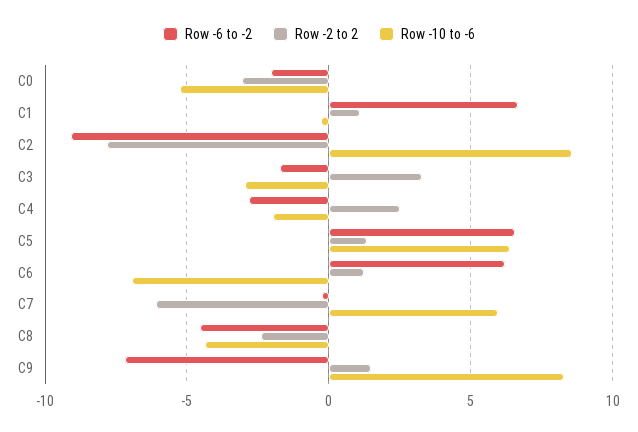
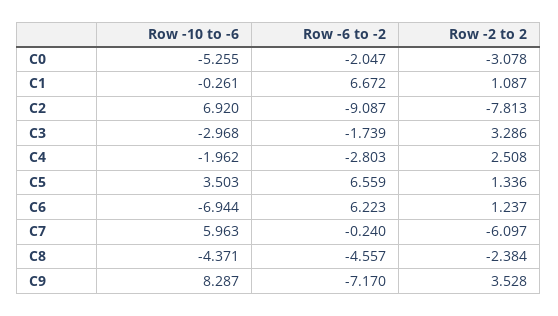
  {
    "Row -6 to -2": {
      "C0": -2.047,
      "C1": 6.672,
      "C2": -9.087,
      "C3": -1.739,
      "C4": -2.803,
      "C5": 6.559,
      "C6": 6.223,
      "C7": -0.24,
      "C8": -4.557,
      "C9": -7.17
    },
    "Row -2 to 2": {
      "C0": -3.078,
      "C1": 1.087,
      "C2": -7.813,
      "C3": 3.286,
      "C4": 2.508,
      "C5": 1.336,
      "C6": 1.237,
      "C7": -6.097,
      "C8": -2.384,
-     "C9": 1.5
+     "C9": 3.528
    },
    "Row -10 to -6": {
      "C0": -5.255,
      "C1": -0.261,
-     "C2": 8.5,
+     "C2": 6.92,
      "C3": -2.968,
      "C4": -1.962,
-     "C5": 6.5,
+     "C5": 3.503,
      "C6": -6.944,
      "C7": 5.963,
      "C8": -4.371,
      "C9": 8.287
    }
  }

